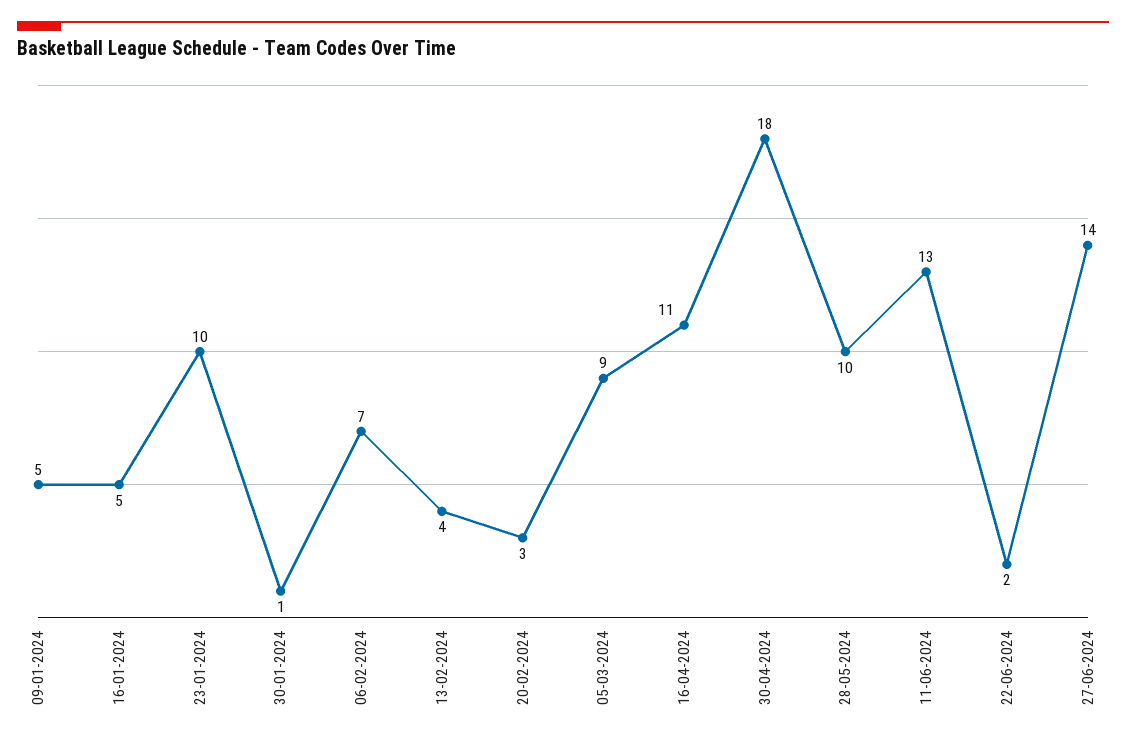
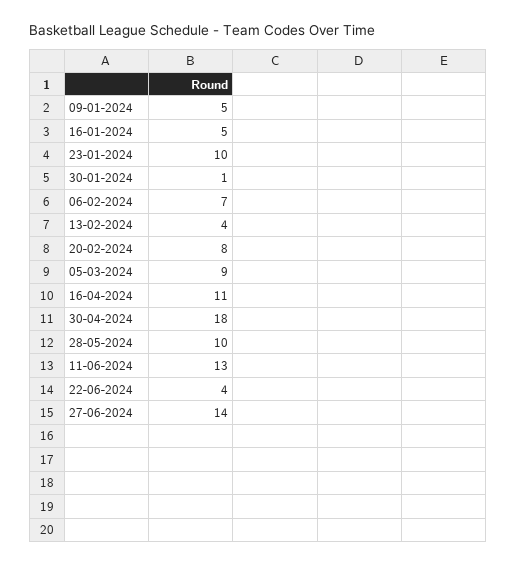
  {
    "09-01-2024": 5,
    "16-01-2024": 5,
    "23-01-2024": 10,
    "30-01-2024": 1,
    "06-02-2024": 7,
    "13-02-2024": 4,
-   "20-02-2024": 3,
+   "20-02-2024": 8,
    "05-03-2024": 9,
    "16-04-2024": 11,
    "30-04-2024": 18,
    "28-05-2024": 10,
    "11-06-2024": 13,
-   "22-06-2024": 2,
+   "22-06-2024": 4,
    "27-06-2024": 14
  }

